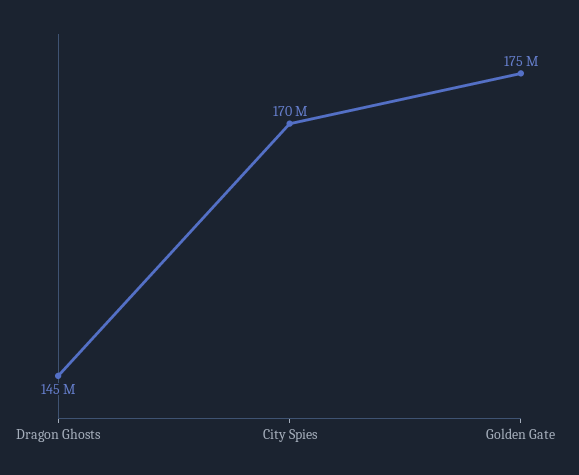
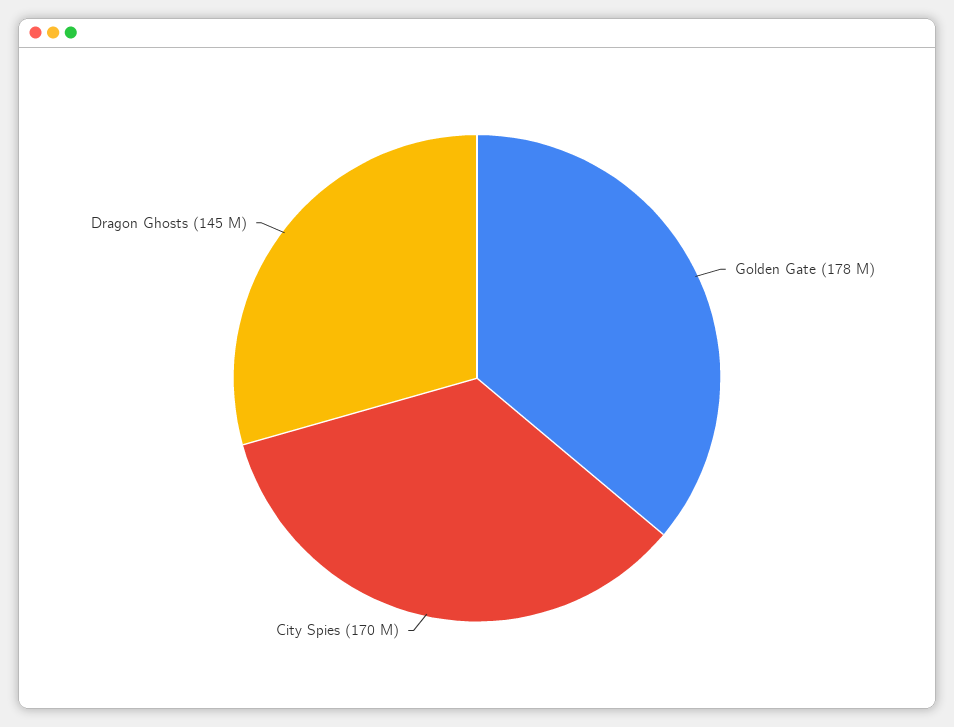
  {
    "Dragon Ghosts": 145000000,
    "City Spies": 170000000,
-   "Golden Gate": 175000000
+   "Golden Gate": 178000000
  }

